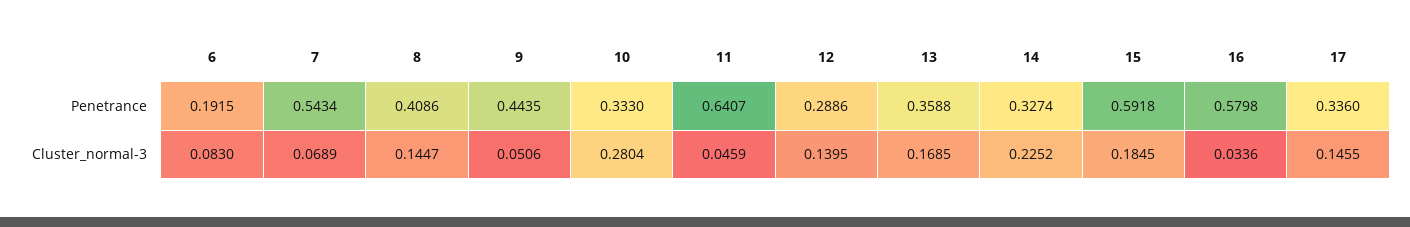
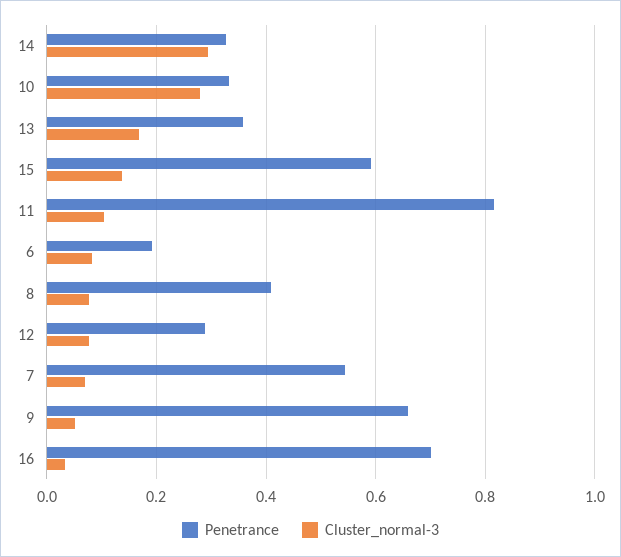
  {
    "Penetrance": {
      "6": 0.1915,
      "7": 0.5434,
      "8": 0.4086,
-     "9": 0.4435,
+     "9": 0.66,
      "10": 0.333,
-     "11": 0.6407,
+     "11": 0.82,
      "12": 0.2886,
      "13": 0.3588,
      "14": 0.3274,
      "15": 0.5918,
-     "16": 0.5798,
+     "16": 0.7
-     "17": 0.336
    },
    "Cluster_normal-3": {
      "6": 0.083,
      "7": 0.0689,
-     "8": 0.1447,
+     "8": 0.08,
      "9": 0.0506,
      "10": 0.2804,
-     "11": 0.0459,
+     "11": 0.1,
-     "12": 0.1395,
+     "12": 0.08,
      "13": 0.1685,
-     "14": 0.2252,
+     "14": 0.3,
-     "15": 0.1845,
+     "15": 0.14,
-     "16": 0.0336,
+     "16": 0.0336
-     "17": 0.1455
    }
  }

